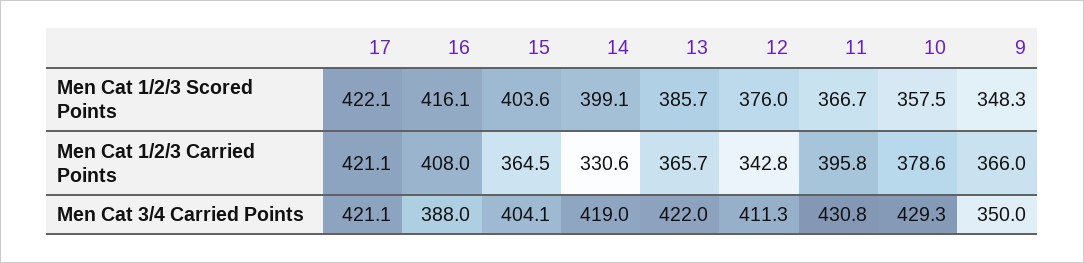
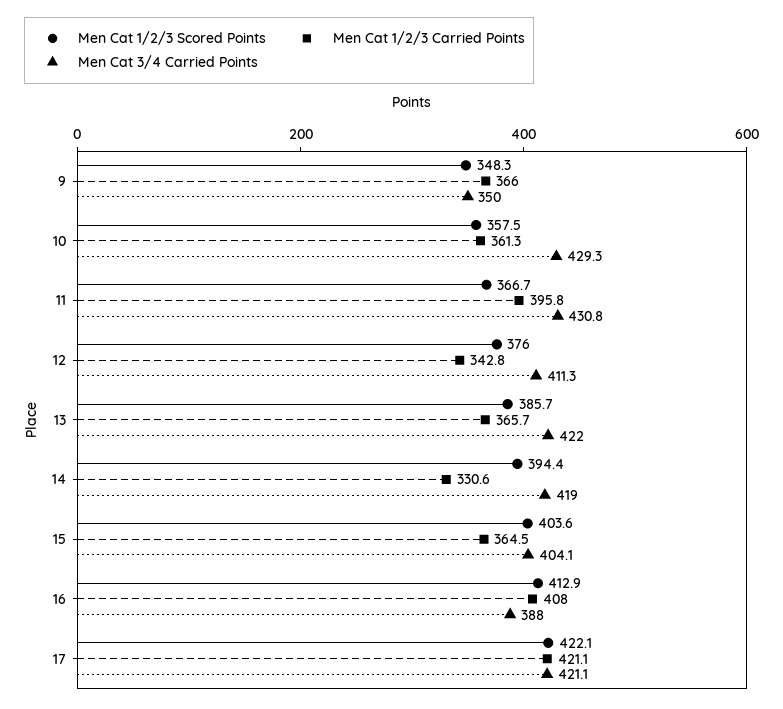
  {
    "Men Cat 1/2/3 Scored Points": {
      "17": 422.1,
-     "16": 416.1,
+     "16": 412.9,
      "15": 403.6,
-     "14": 399.1,
+     "14": 394.4,
      "13": 385.7,
      "12": 376,
      "11": 366.7,
      "10": 357.5,
      "9": 348.3
    },
    "Men Cat 1/2/3 Carried Points": {
      "17": 421.1,
      "16": 408,
      "15": 364.5,
      "14": 330.6,
      "13": 365.7,
      "12": 342.8,
      "11": 395.8,
-     "10": 378.6,
+     "10": 361.3,
      "9": 366
    },
    "Men Cat 3/4 Carried Points": {
      "17": 421.1,
      "16": 388,
      "15": 404.1,
      "14": 419,
      "13": 422,
      "12": 411.3,
      "11": 430.8,
      "10": 429.3,
      "9": 350
    }
  }

